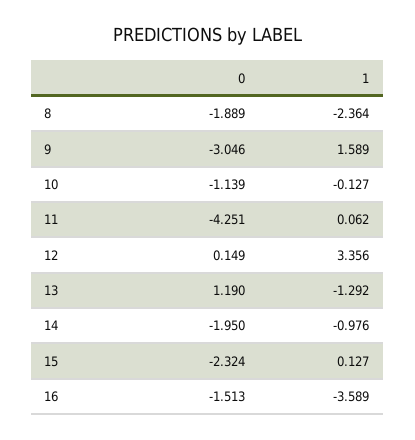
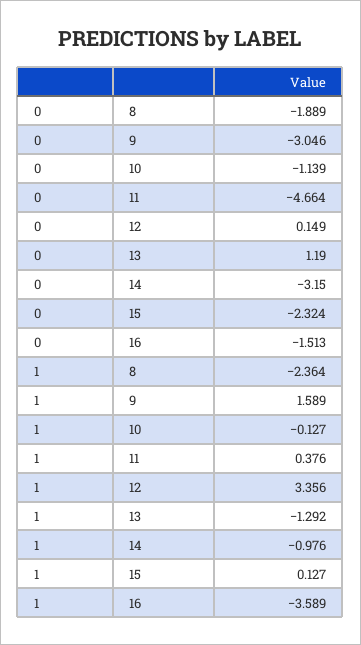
  {
    "0": {
      "8": -1.889,
      "9": -3.046,
      "10": -1.139,
-     "11": -4.251,
+     "11": -4.664,
      "12": 0.149,
      "13": 1.19,
-     "14": -1.95,
+     "14": -3.15,
      "15": -2.324,
      "16": -1.513
    },
    "1": {
      "8": -2.364,
      "9": 1.589,
      "10": -0.127,
-     "11": 0.062,
+     "11": 0.376,
      "12": 3.356,
      "13": -1.292,
      "14": -0.976,
      "15": 0.127,
      "16": -3.589
    }
  }

